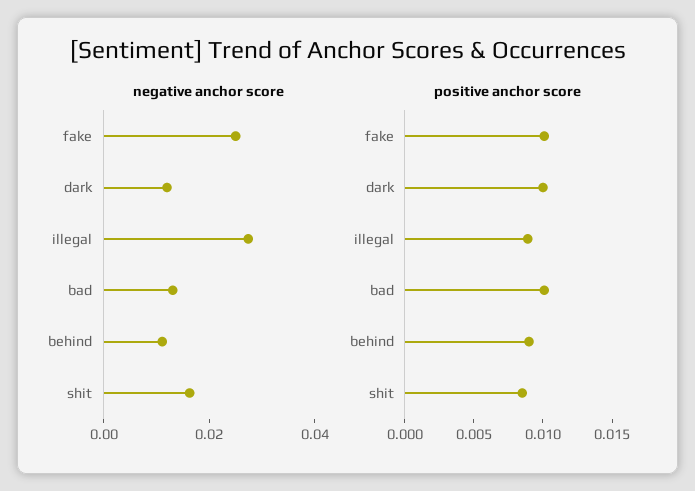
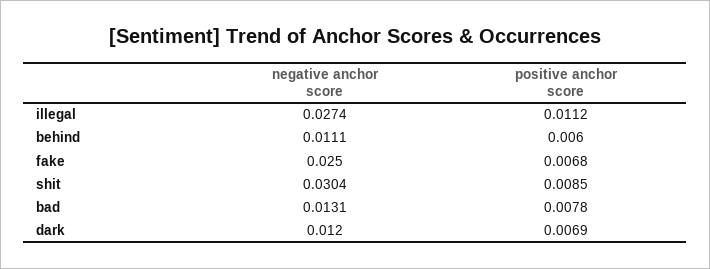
  {
    "negative anchor score": {
      "fake": 0.025,
      "dark": 0.012,
      "illegal": 0.0274,
      "bad": 0.0131,
      "behind": 0.0111,
-     "shit": 0.015
+     "shit": 0.0304
    },
    "positive anchor score": {
-     "fake": 0.01,
+     "fake": 0.0068,
-     "dark": 0.01,
+     "dark": 0.0069,
-     "illegal": 0.009,
+     "illegal": 0.0112,
-     "bad": 0.01,
+     "bad": 0.0078,
-     "behind": 0.009,
+     "behind": 0.006,
      "shit": 0.0085
    }
  }

